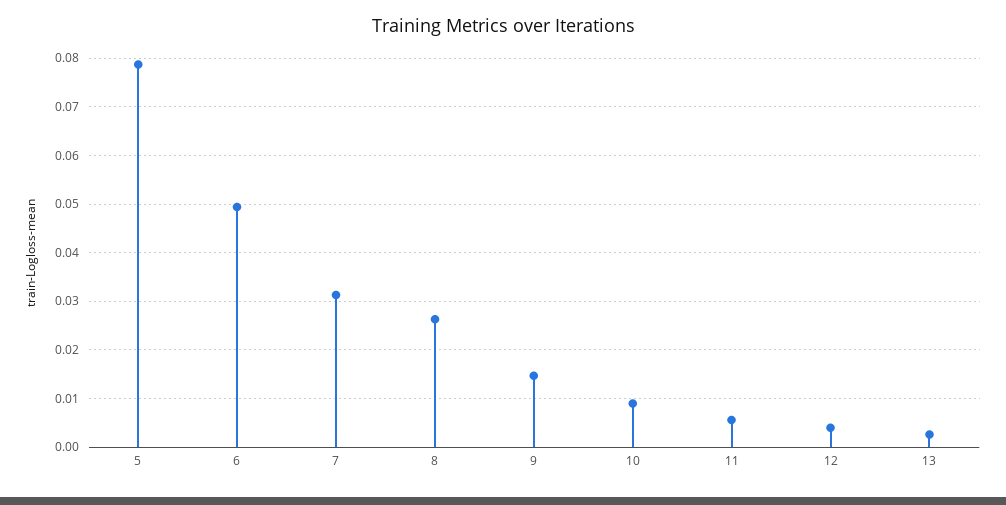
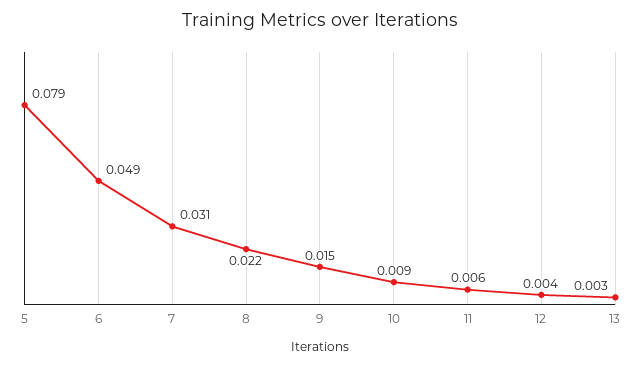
  {
    "5": 0.079,
    "6": 0.049,
    "7": 0.031,
-   "8": 0.026,
+   "8": 0.022,
    "9": 0.015,
    "10": 0.009,
    "11": 0.006,
    "12": 0.004,
    "13": 0.003
  }

